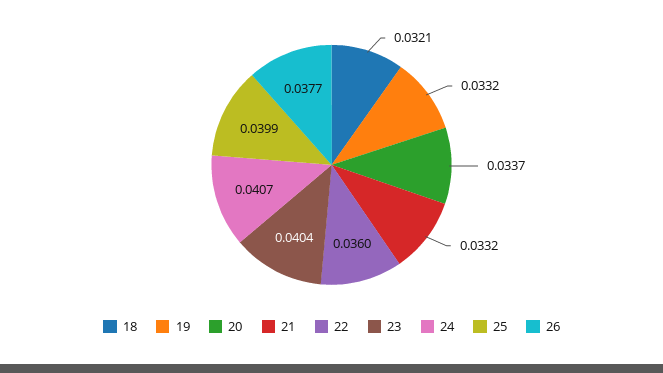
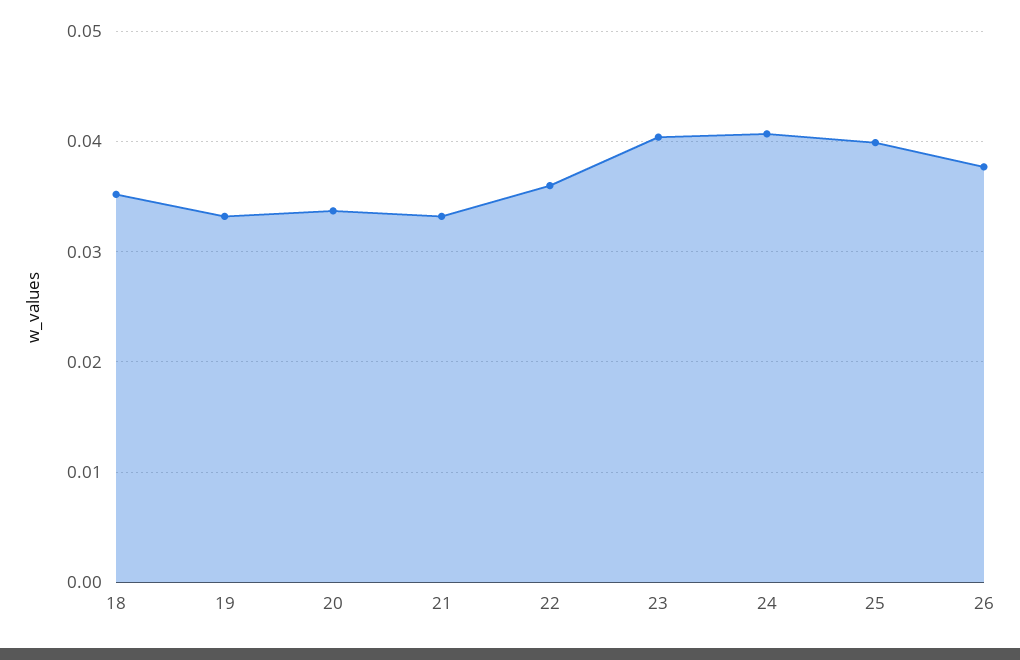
  {
-   "18": 0.0321,
+   "18": 0.035,
    "19": 0.0332,
    "20": 0.0337,
    "21": 0.0332,
    "22": 0.036,
    "23": 0.0404,
    "24": 0.0407,
    "25": 0.0399,
    "26": 0.0377
  }

